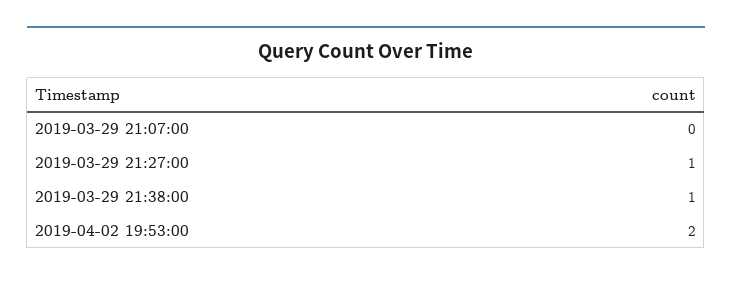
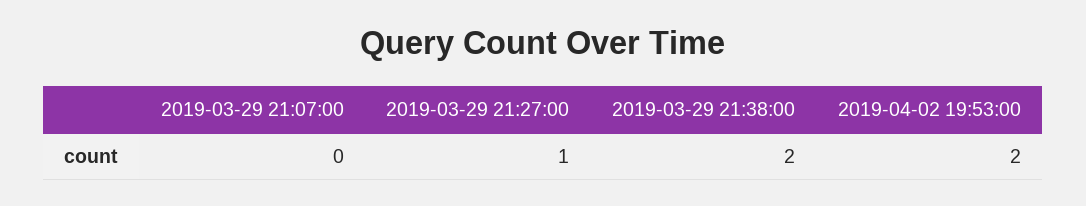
  {
    "2019-03-29 21:07:00": 0,
    "2019-03-29 21:27:00": 1,
-   "2019-03-29 21:38:00": 1,
+   "2019-03-29 21:38:00": 2,
    "2019-04-02 19:53:00": 2
  }

